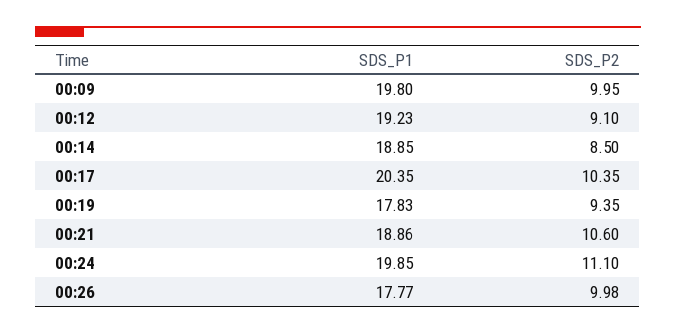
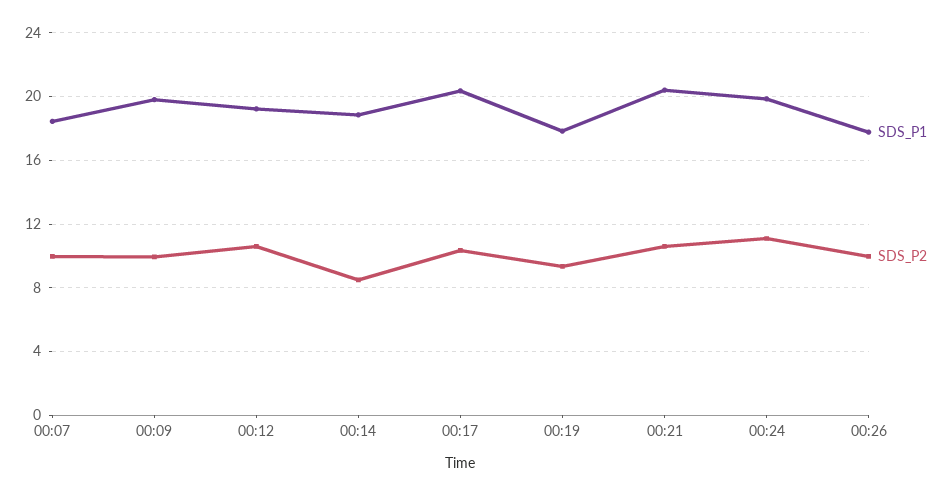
  {
    "SDS_P1": {
      "00:09": 19.8,
      "00:12": 19.23,
      "00:14": 18.85,
      "00:17": 20.35,
      "00:19": 17.83,
-     "00:21": 18.86,
+     "00:21": 20.5,
      "00:24": 19.85,
-     "00:26": 17.77
+     "00:26": 17.77,
+     "00:07": 18.5
    },
    "SDS_P2": {
      "00:09": 9.95,
-     "00:12": 9.1,
+     "00:12": 10.5,
      "00:14": 8.5,
      "00:17": 10.35,
      "00:19": 9.35,
      "00:21": 10.6,
      "00:24": 11.1,
-     "00:26": 9.98
+     "00:26": 9.98,
+     "00:07": 10
    }
  }

